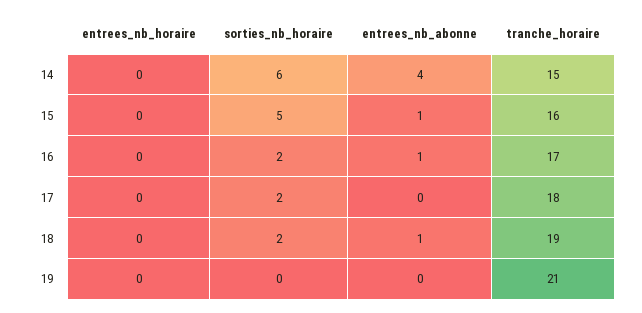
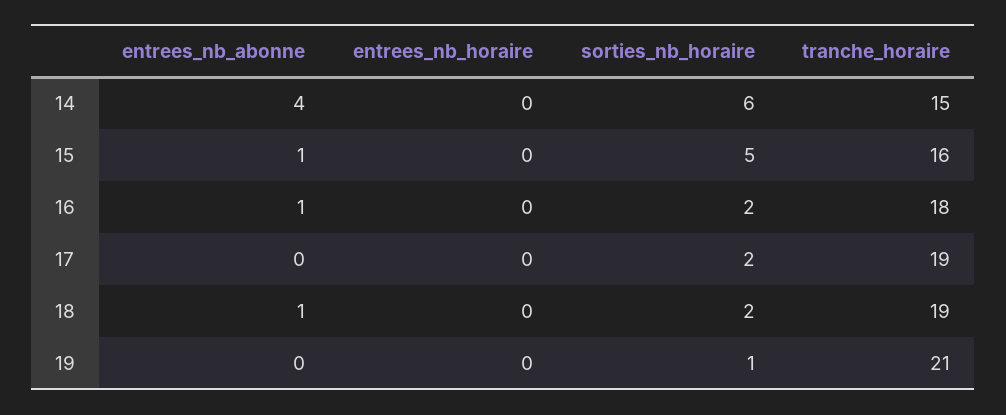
  {
    "entrees_nb_horaire": {
      "14": 0,
      "15": 0,
      "16": 0,
      "17": 0,
      "18": 0,
      "19": 0
    },
    "sorties_nb_horaire": {
      "14": 6,
      "15": 5,
      "16": 2,
      "17": 2,
      "18": 2,
-     "19": 0
+     "19": 1
    },
    "entrees_nb_abonne": {
      "14": 4,
      "15": 1,
      "16": 1,
      "17": 0,
      "18": 1,
      "19": 0
    },
    "tranche_horaire": {
      "14": 15,
      "15": 16,
-     "16": 17,
+     "16": 18,
-     "17": 18,
+     "17": 19,
      "18": 19,
      "19": 21
    }
  }

